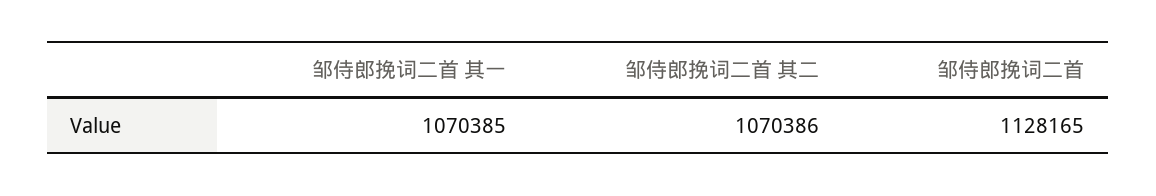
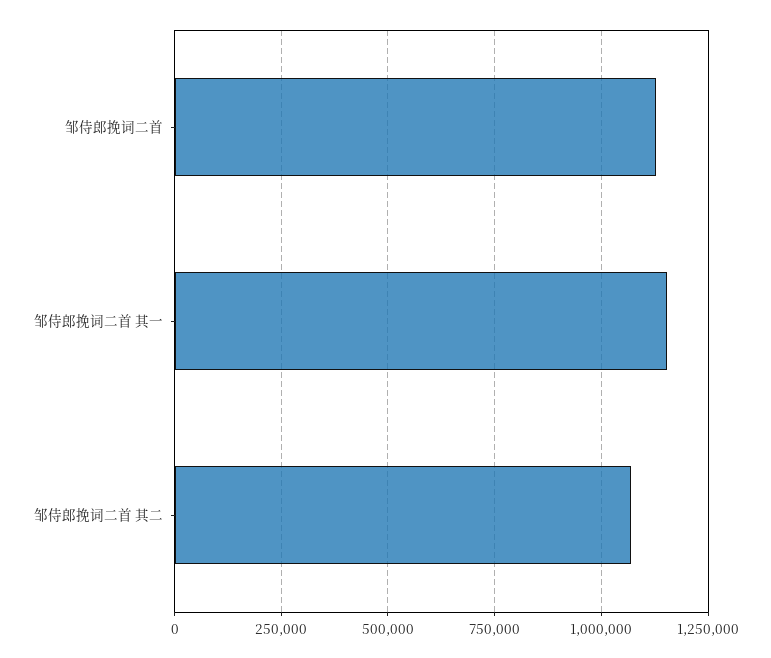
  {
-   "邹侍郎挽词二首 其一": 1070385,
+   "邹侍郎挽词二首 其一": 1150000,
    "邹侍郎挽词二首 其二": 1070386,
    "邹侍郎挽词二首": 1128165
  }

